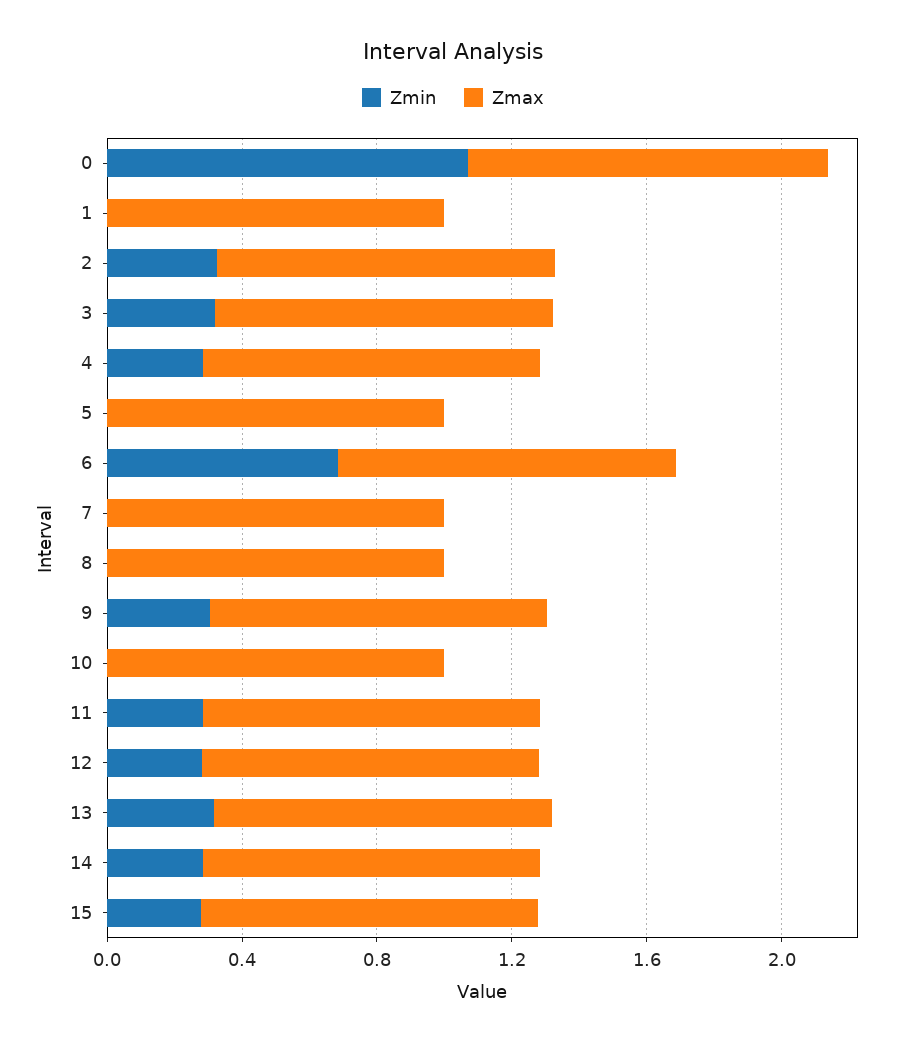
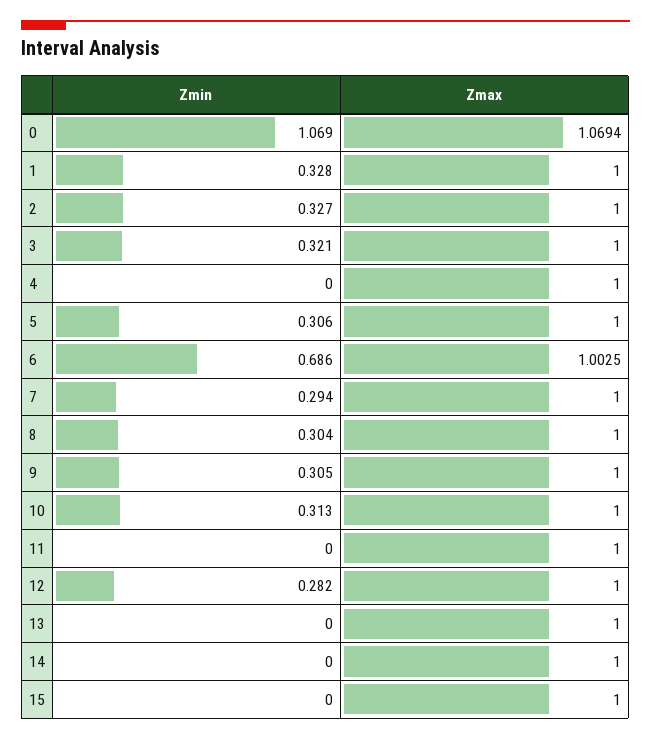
  {
    "Zmin": {
      "0": 1.069,
-     "1": 0,
+     "1": 0.328,
      "2": 0.327,
      "3": 0.321,
-     "4": 0.3,
+     "4": 0,
-     "5": 0,
+     "5": 0.306,
      "6": 0.686,
-     "7": 0,
+     "7": 0.294,
-     "8": 0,
+     "8": 0.304,
      "9": 0.305,
-     "10": 0,
+     "10": 0.313,
-     "11": 0.3,
+     "11": 0,
      "12": 0.282,
-     "13": 0.3,
+     "13": 0,
-     "14": 0.3,
+     "14": 0,
-     "15": 0.3
+     "15": 0
    },
    "Zmax": {
      "0": 1.0694,
      "1": 1,
      "2": 1,
      "3": 1,
      "4": 1,
      "5": 1,
      "6": 1.0025,
      "7": 1,
      "8": 1,
      "9": 1,
      "10": 1,
      "11": 1,
      "12": 1,
      "13": 1,
      "14": 1,
      "15": 1
    }
  }

